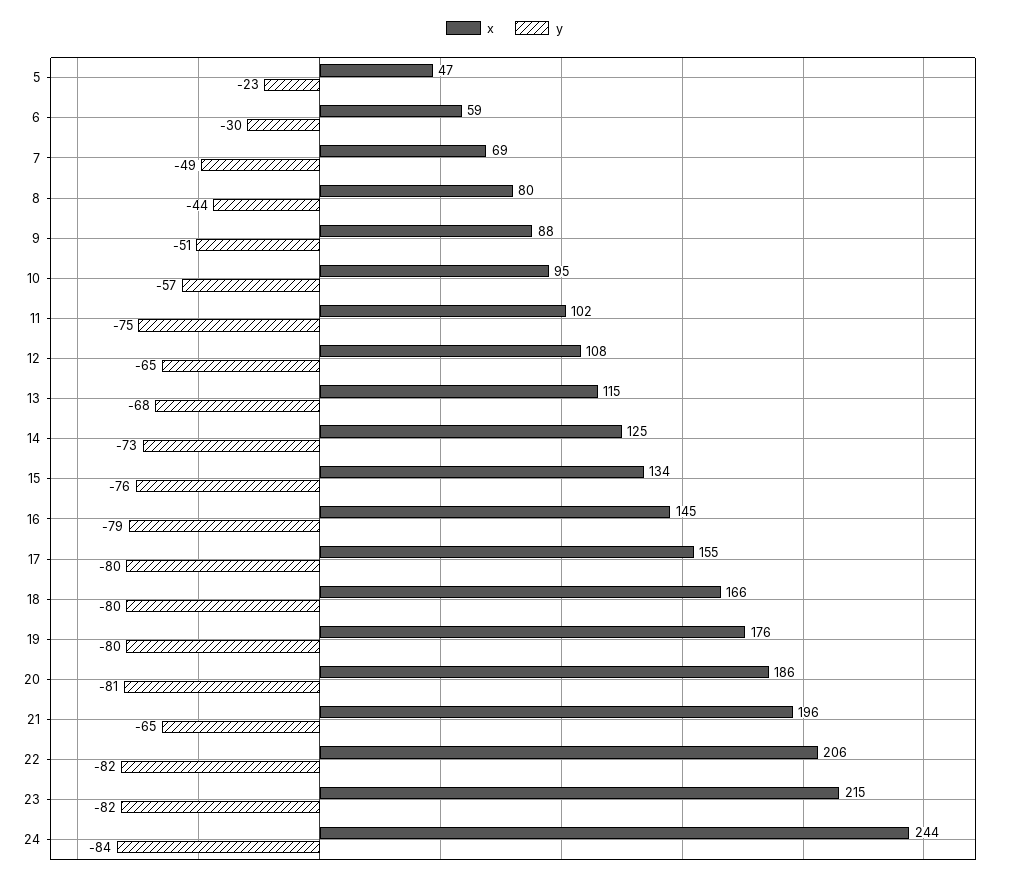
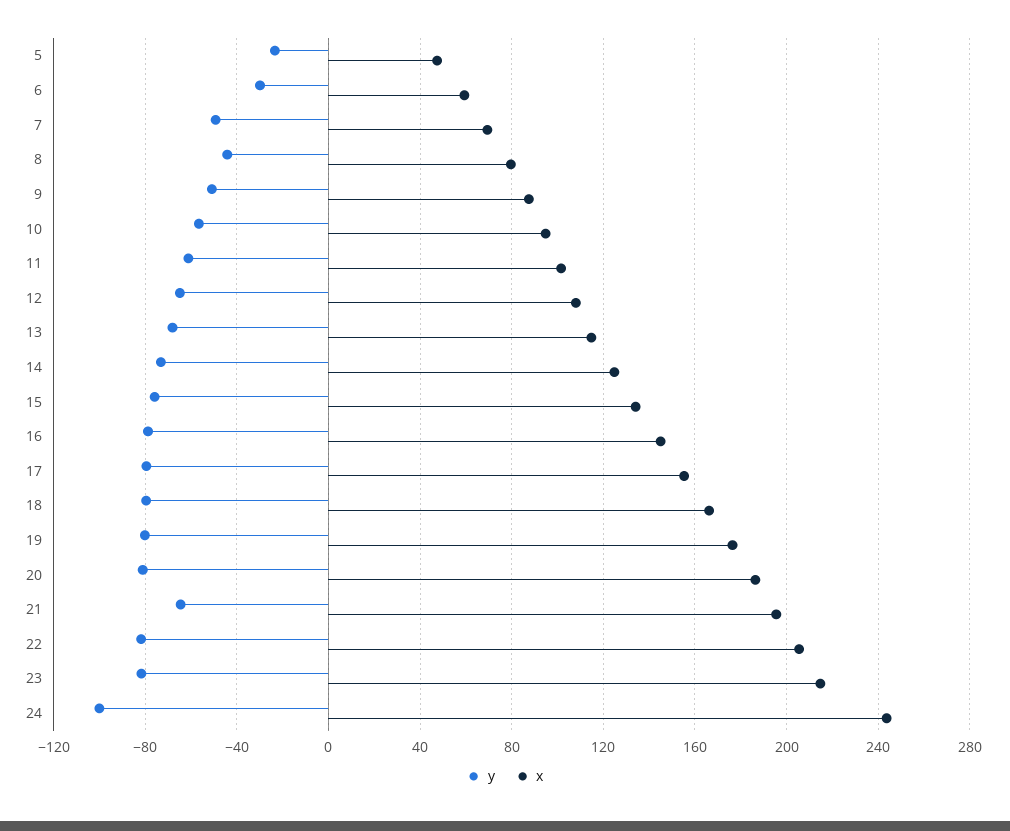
  {
    "x": {
      "5": 47,
      "6": 59,
      "7": 69,
      "8": 80,
      "9": 88,
      "10": 95,
      "11": 102,
      "12": 108,
      "13": 115,
      "14": 125,
      "15": 134,
      "16": 145,
      "17": 155,
      "18": 166,
      "19": 176,
      "20": 186,
      "21": 196,
      "22": 206,
      "23": 215,
      "24": 244
    },
    "y": {
      "5": -23,
      "6": -30,
      "7": -49,
      "8": -44,
      "9": -51,
      "10": -57,
-     "11": -75,
+     "11": -60,
      "12": -65,
      "13": -68,
      "14": -73,
      "15": -76,
      "16": -79,
      "17": -80,
      "18": -80,
      "19": -80,
      "20": -81,
      "21": -65,
      "22": -82,
      "23": -82,
-     "24": -84
+     "24": -100
    }
  }

